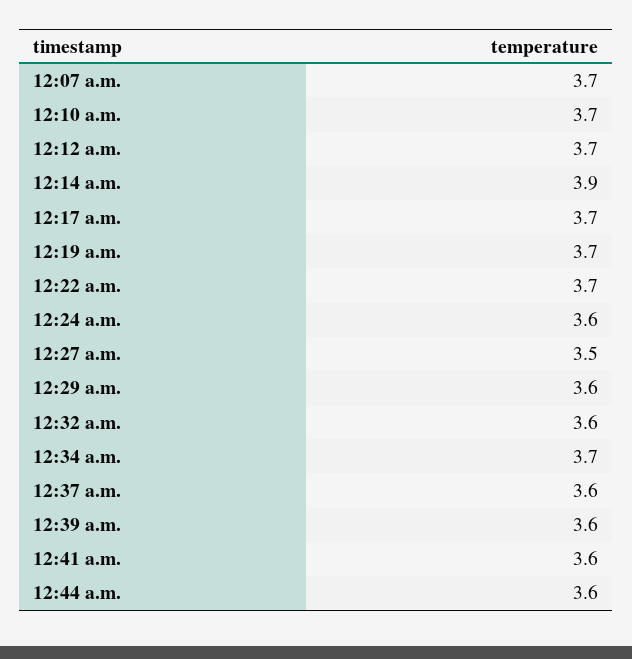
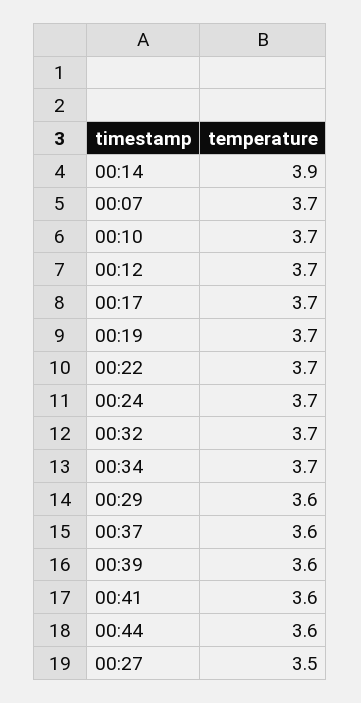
  {
    "12:07 a.m.": 3.7,
    "12:10 a.m.": 3.7,
    "12:12 a.m.": 3.7,
    "12:14 a.m.": 3.9,
    "12:17 a.m.": 3.7,
    "12:19 a.m.": 3.7,
    "12:22 a.m.": 3.7,
-   "12:24 a.m.": 3.6,
+   "12:24 a.m.": 3.7,
    "12:27 a.m.": 3.5,
    "12:29 a.m.": 3.6,
-   "12:32 a.m.": 3.6,
+   "12:32 a.m.": 3.7,
    "12:34 a.m.": 3.7,
    "12:37 a.m.": 3.6,
    "12:39 a.m.": 3.6,
    "12:41 a.m.": 3.6,
    "12:44 a.m.": 3.6
  }

